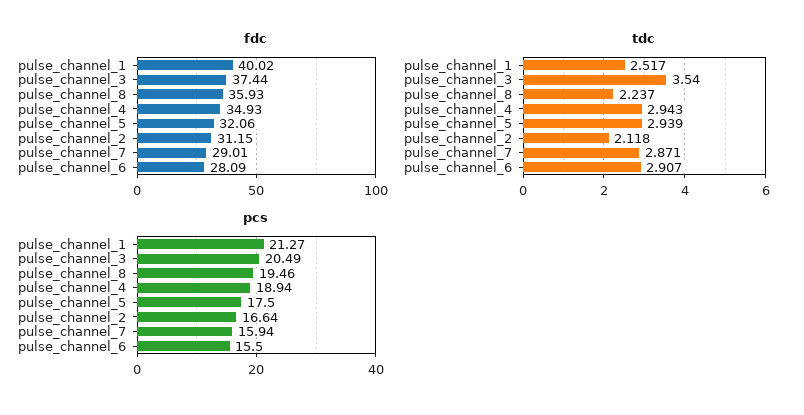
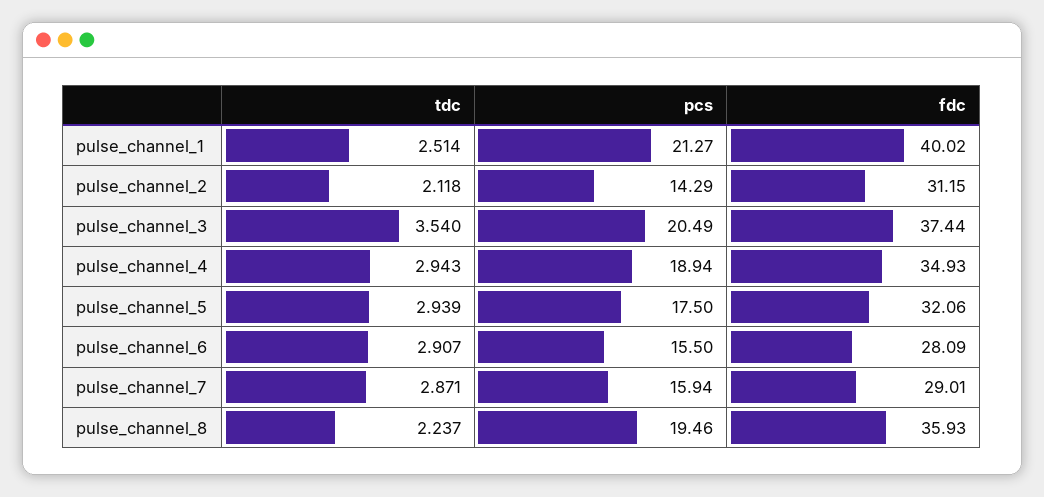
  {
    "fdc": {
      "pulse_channel_1": 40.02,
      "pulse_channel_3": 37.44,
      "pulse_channel_8": 35.93,
      "pulse_channel_4": 34.93,
      "pulse_channel_5": 32.06,
      "pulse_channel_2": 31.15,
      "pulse_channel_7": 29.01,
      "pulse_channel_6": 28.09
    },
    "tdc": {
-     "pulse_channel_1": 2.517,
+     "pulse_channel_1": 2.514,
      "pulse_channel_3": 3.54,
      "pulse_channel_8": 2.237,
      "pulse_channel_4": 2.943,
      "pulse_channel_5": 2.939,
      "pulse_channel_2": 2.118,
      "pulse_channel_7": 2.871,
      "pulse_channel_6": 2.907
    },
    "pcs": {
      "pulse_channel_1": 21.27,
      "pulse_channel_3": 20.49,
      "pulse_channel_8": 19.46,
      "pulse_channel_4": 18.94,
      "pulse_channel_5": 17.5,
-     "pulse_channel_2": 16.64,
+     "pulse_channel_2": 14.29,
      "pulse_channel_7": 15.94,
      "pulse_channel_6": 15.5
    }
  }

